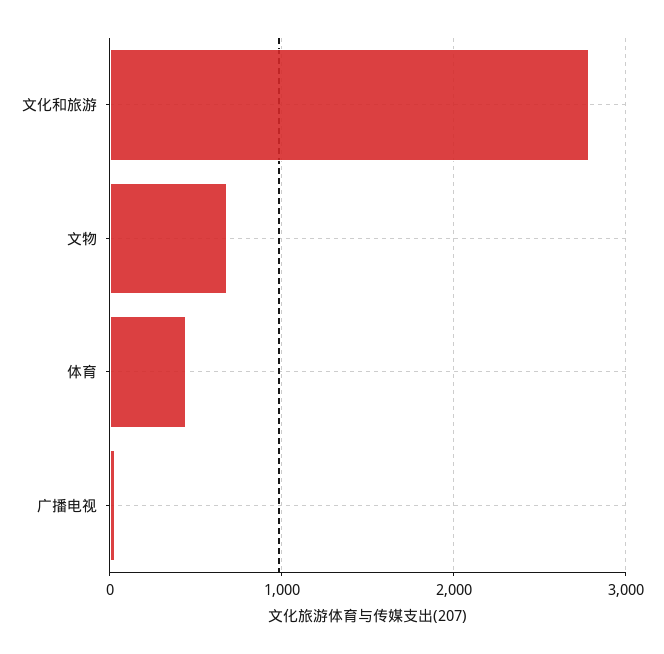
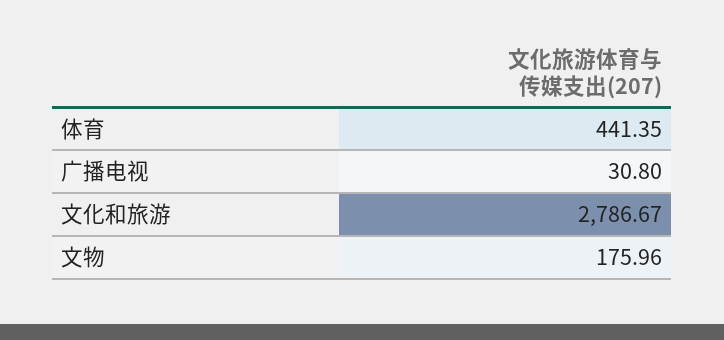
  {
    "文化和旅游": 2786.67,
-   "文物": 700,
+   "文物": 175.96,
    "体育": 441.35,
    "广播电视": 30.8
  }

